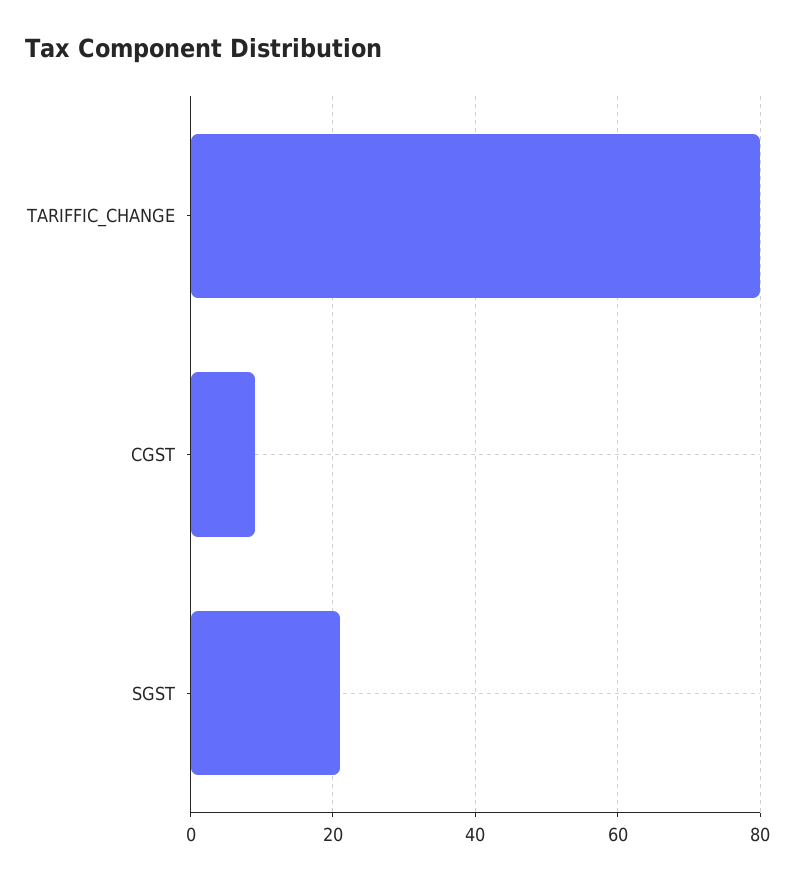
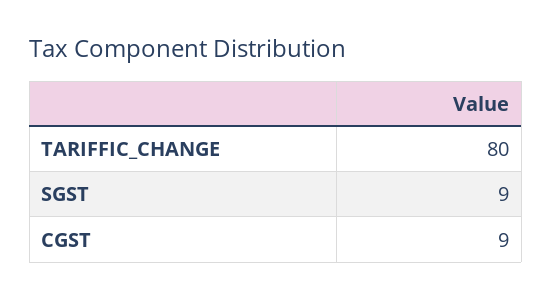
  {
    "TARIFFIC_CHANGE": 80,
    "CGST": 9,
-   "SGST": 20
+   "SGST": 9
  }

